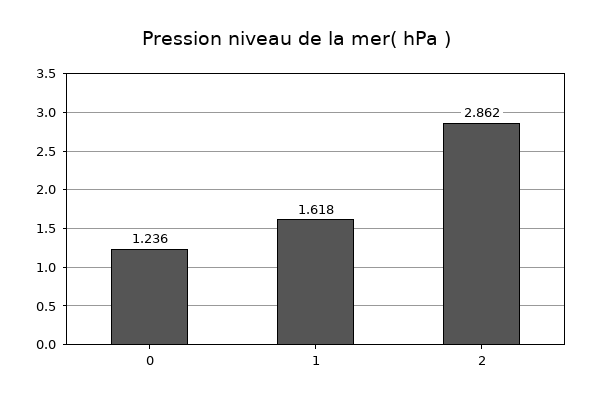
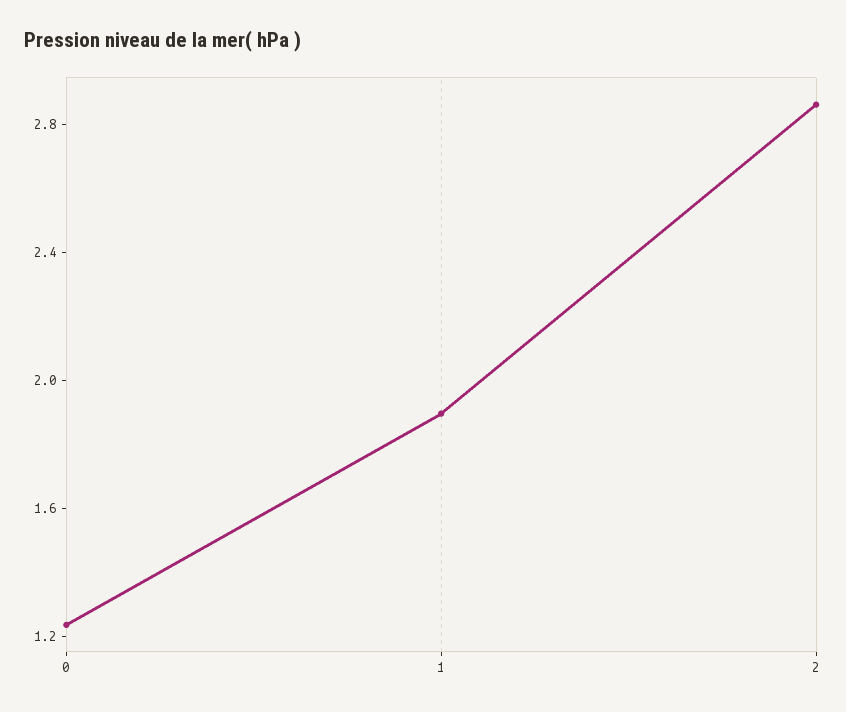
  {
    "0": 1.236,
-   "1": 1.618,
+   "1": 1.9,
    "2": 2.862
  }

